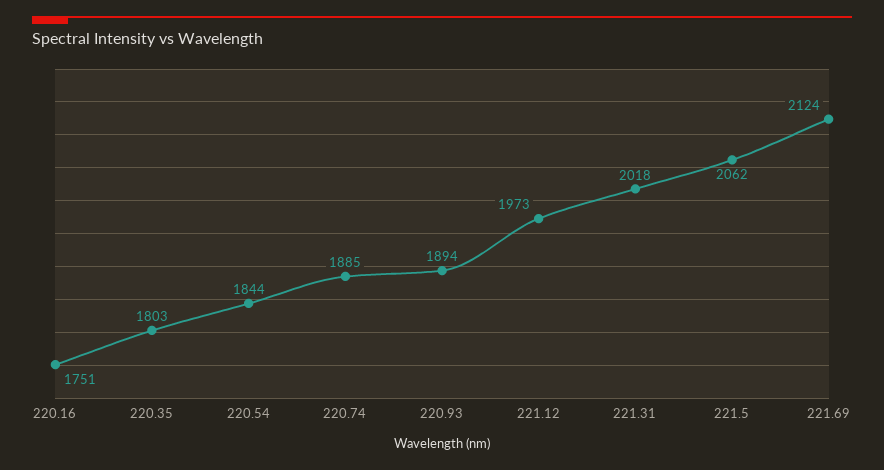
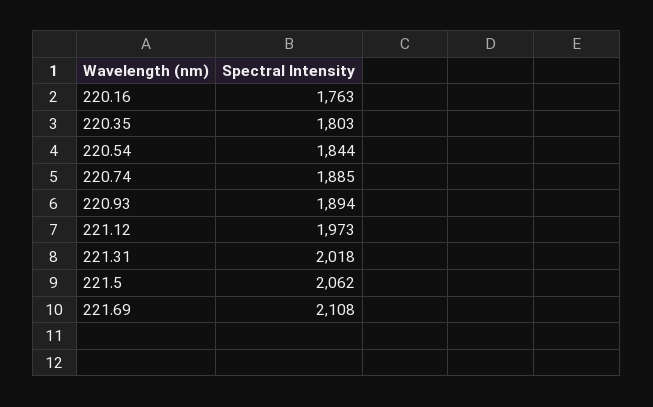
  {
-   "220.16": 1751,
+   "220.16": 1763,
    "220.35": 1803,
    "220.54": 1844,
    "220.74": 1885,
    "220.93": 1894,
    "221.12": 1973,
    "221.31": 2018,
    "221.5": 2062,
-   "221.69": 2124
+   "221.69": 2108
  }

